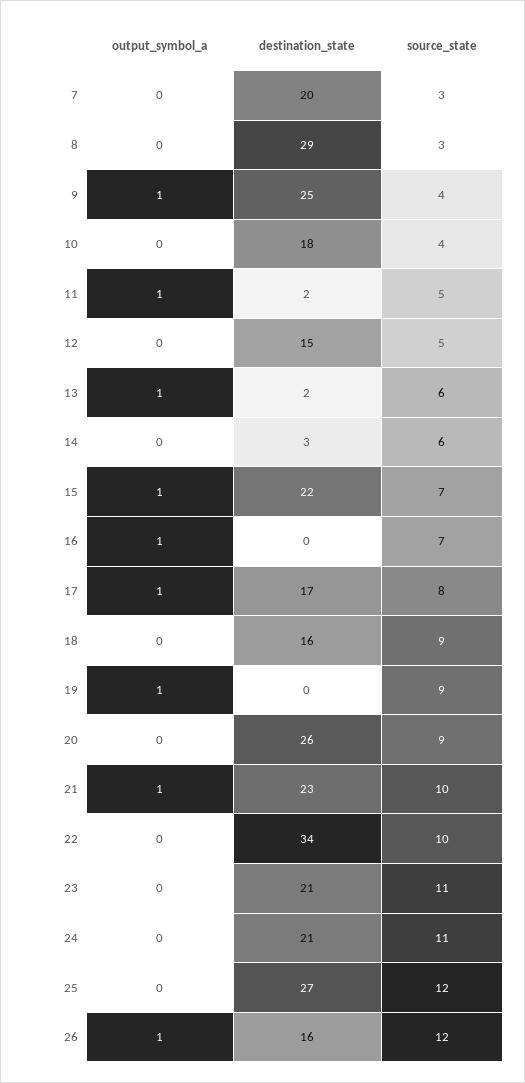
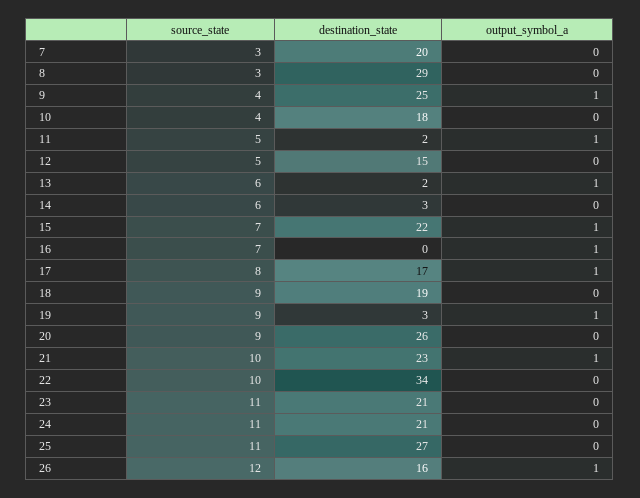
  {
    "output_symbol_a": {
      "7": 0,
      "8": 0,
      "9": 1,
      "10": 0,
      "11": 1,
      "12": 0,
      "13": 1,
      "14": 0,
      "15": 1,
      "16": 1,
      "17": 1,
      "18": 0,
      "19": 1,
      "20": 0,
      "21": 1,
      "22": 0,
      "23": 0,
      "24": 0,
      "25": 0,
      "26": 1
    },
    "destination_state": {
      "7": 20,
      "8": 29,
      "9": 25,
      "10": 18,
      "11": 2,
      "12": 15,
      "13": 2,
      "14": 3,
      "15": 22,
      "16": 0,
      "17": 17,
-     "18": 16,
+     "18": 19,
-     "19": 0,
+     "19": 3,
      "20": 26,
      "21": 23,
      "22": 34,
      "23": 21,
      "24": 21,
      "25": 27,
      "26": 16
    },
    "source_state": {
      "7": 3,
      "8": 3,
      "9": 4,
      "10": 4,
      "11": 5,
      "12": 5,
      "13": 6,
      "14": 6,
      "15": 7,
      "16": 7,
      "17": 8,
      "18": 9,
      "19": 9,
      "20": 9,
      "21": 10,
      "22": 10,
      "23": 11,
      "24": 11,
-     "25": 12,
+     "25": 11,
      "26": 12
    }
  }

